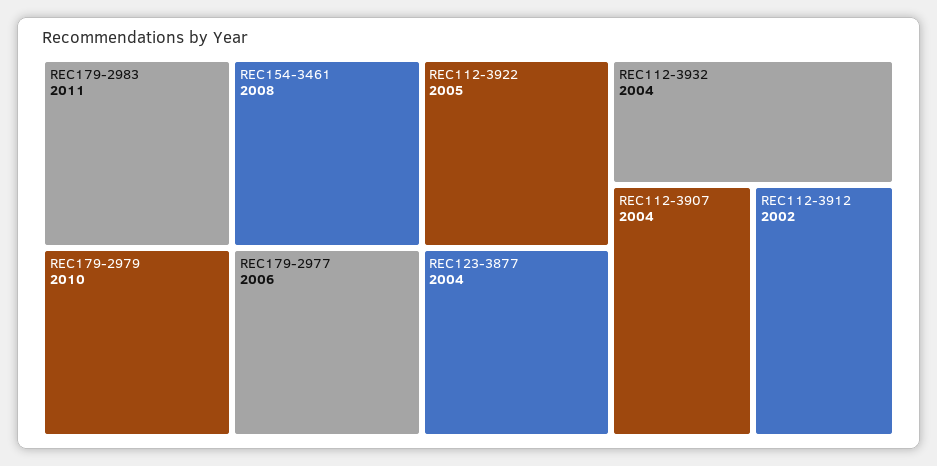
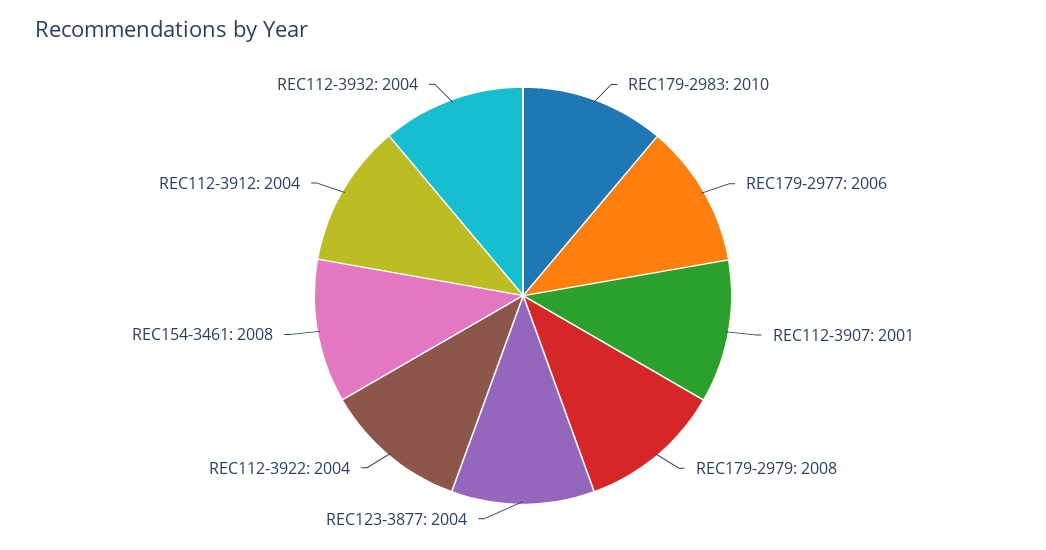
  {
-   "REC179-2983": 2011,
+   "REC179-2983": 2010,
-   "REC179-2979": 2010,
+   "REC179-2979": 2008,
    "REC154-3461": 2008,
    "REC179-2977": 2006,
-   "REC112-3922": 2005,
+   "REC112-3922": 2004,
    "REC123-3877": 2004,
    "REC112-3932": 2004,
-   "REC112-3907": 2004,
+   "REC112-3907": 2001,
-   "REC112-3912": 2002
+   "REC112-3912": 2004
  }

